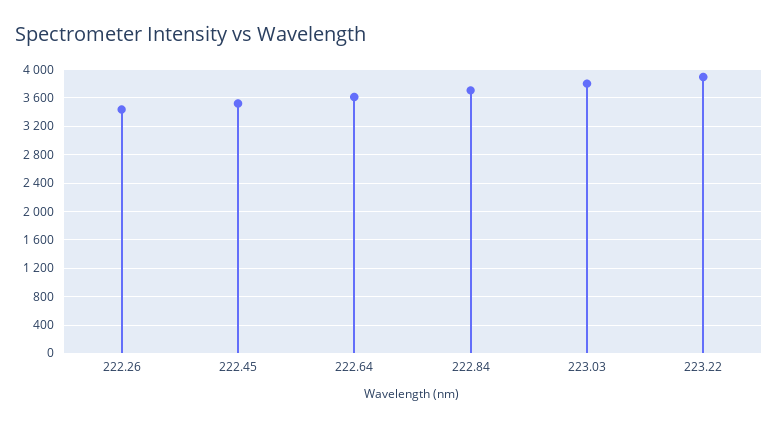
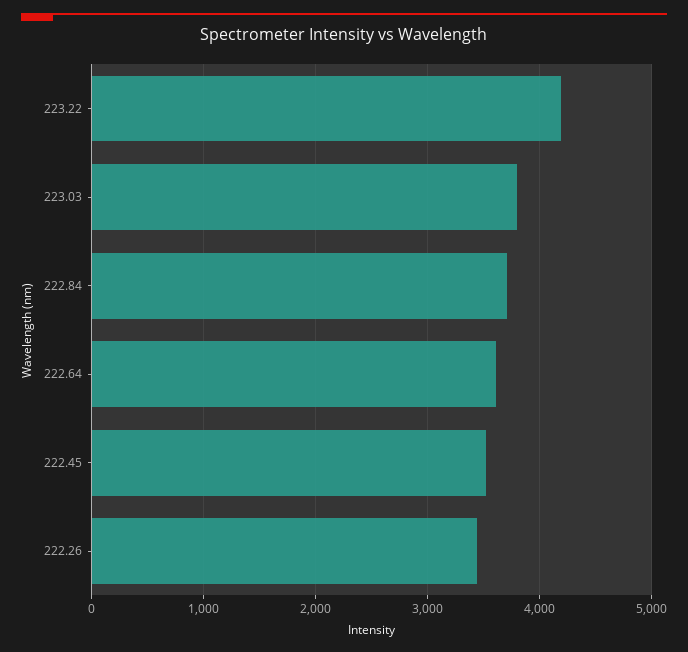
  {
    "222.26": 3400,
    "222.45": 3500,
    "222.64": 3600,
    "222.84": 3700,
    "223.03": 3800,
-   "223.22": 3900
+   "223.22": 4200
  }

